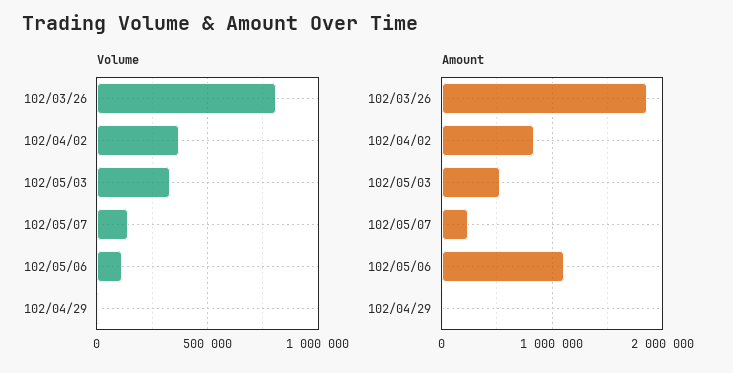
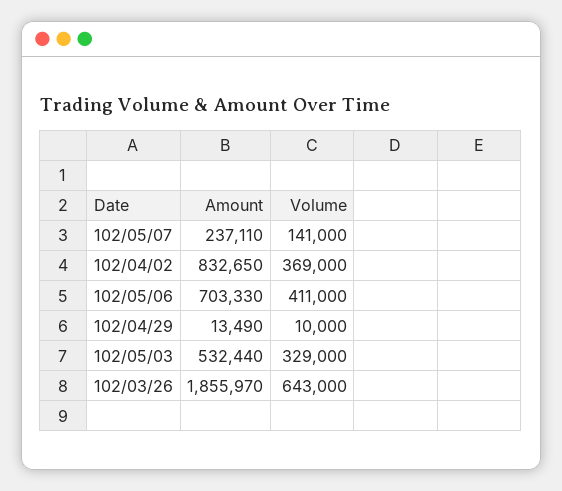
  {
    "Volume": {
-     "102/03/26": 800000,
+     "102/03/26": 643000,
      "102/04/02": 369000,
      "102/05/03": 329000,
      "102/05/07": 141000,
-     "102/05/06": 100000,
+     "102/05/06": 411000,
      "102/04/29": 10000
    },
    "Amount": {
      "102/03/26": 1855970,
      "102/04/02": 832650,
      "102/05/03": 532440,
      "102/05/07": 237110,
-     "102/05/06": 1100000,
+     "102/05/06": 703330,
      "102/04/29": 13490
    }
  }

